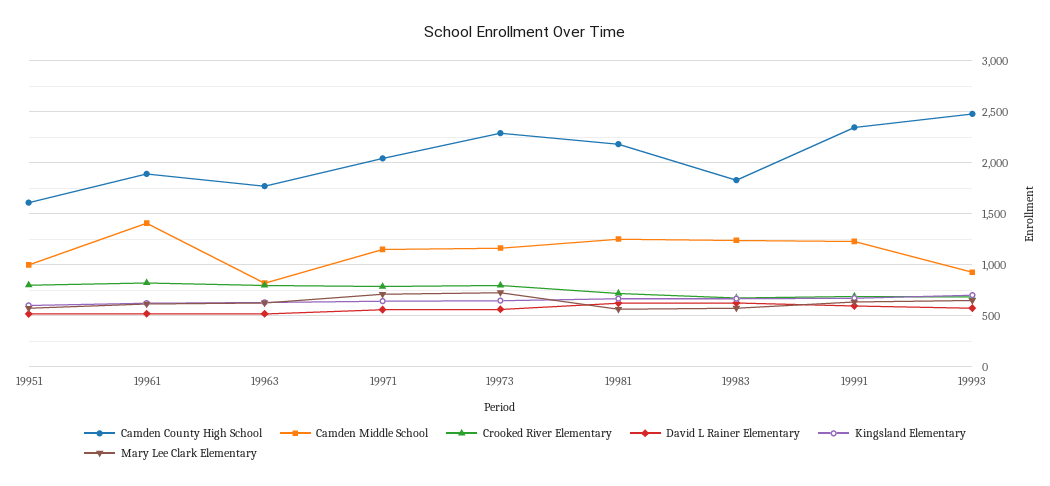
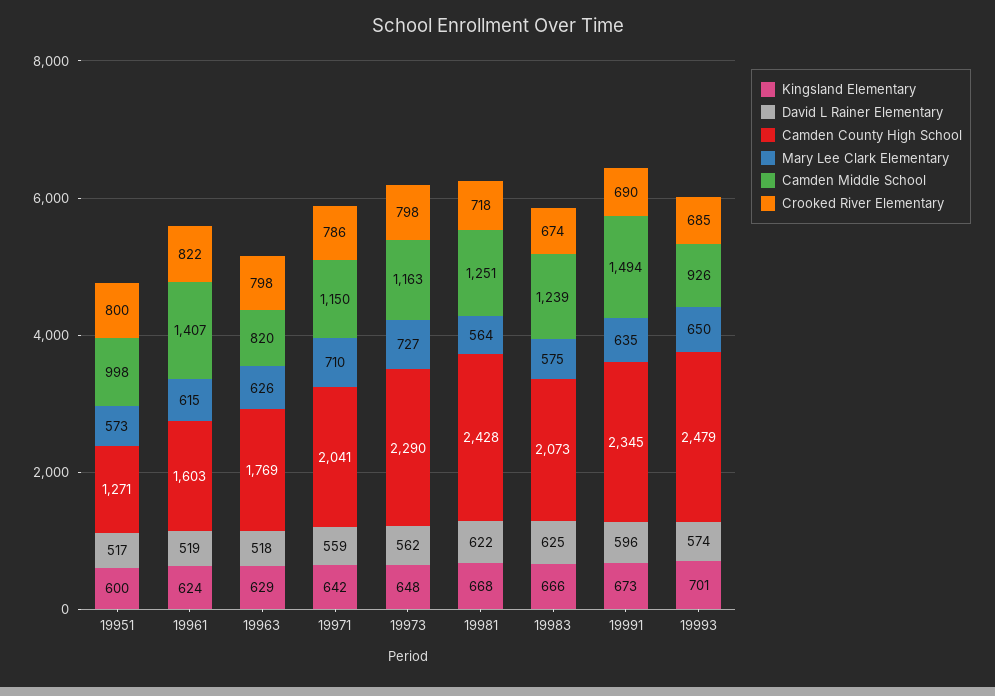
  {
    "Camden County High School": {
-     "19951": 1600,
+     "19951": 1271,
-     "19961": 1900,
+     "19961": 1603,
      "19963": 1769,
      "19971": 2041,
      "19973": 2290,
-     "19981": 2200,
+     "19981": 2428,
-     "19983": 1800,
+     "19983": 2073,
      "19991": 2345,
      "19993": 2479
    },
    "Camden Middle School": {
      "19951": 998,
      "19961": 1407,
      "19963": 820,
      "19971": 1150,
      "19973": 1163,
      "19981": 1251,
      "19983": 1239,
-     "19991": 1200,
+     "19991": 1494,
      "19993": 926
    },
    "Crooked River Elementary": {
      "19951": 800,
      "19961": 822,
      "19963": 798,
      "19971": 786,
      "19973": 798,
      "19981": 718,
      "19983": 674,
      "19991": 690,
      "19993": 685
    },
    "David L Rainer Elementary": {
      "19951": 517,
      "19961": 519,
      "19963": 518,
      "19971": 559,
      "19973": 562,
      "19981": 622,
      "19983": 625,
      "19991": 596,
      "19993": 574
    },
    "Kingsland Elementary": {
      "19951": 600,
      "19961": 624,
      "19963": 629,
      "19971": 642,
      "19973": 648,
      "19981": 668,
      "19983": 666,
      "19991": 673,
      "19993": 701
    },
    "Mary Lee Clark Elementary": {
      "19951": 573,
      "19961": 615,
      "19963": 626,
      "19971": 710,
      "19973": 727,
      "19981": 564,
      "19983": 575,
      "19991": 635,
      "19993": 650
    }
  }

